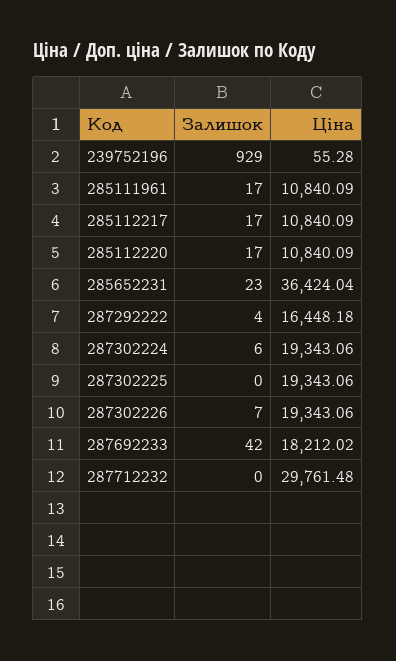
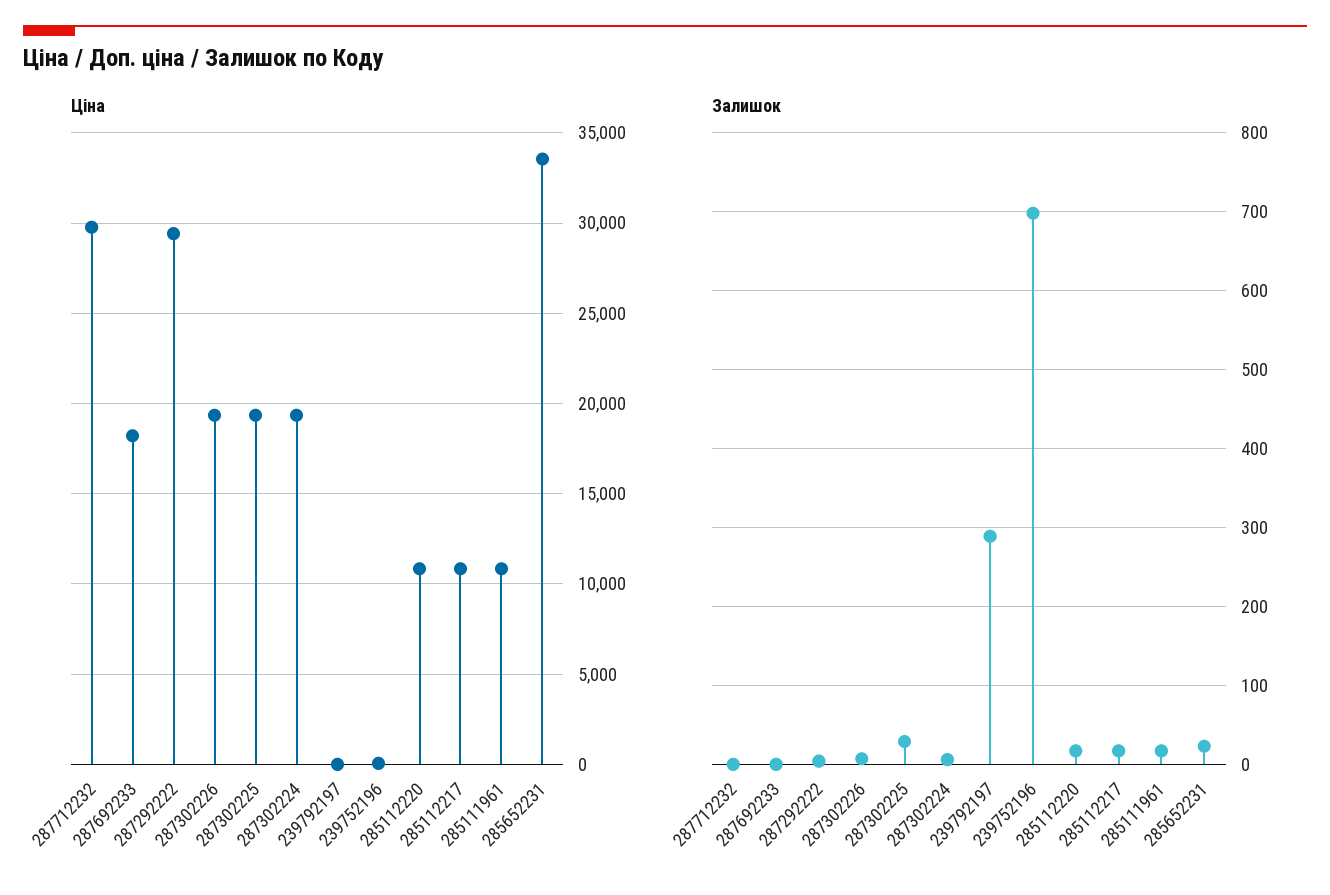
  {
    "Залишок": {
-     "239752196": 929,
+     "239752196": 700,
      "285111961": 17,
      "285112217": 17,
      "285112220": 17,
      "285652231": 23,
      "287292222": 4,
      "287302224": 6,
-     "287302225": 0,
+     "287302225": 30,
      "287302226": 7,
-     "287692233": 42,
+     "287692233": 0,
-     "287712232": 0
+     "287712232": 0,
+     "239792197": 290
    },
    "Ціна": {
      "239752196": 55.28,
      "285111961": 10840.09,
      "285112217": 10840.09,
      "285112220": 10840.09,
-     "285652231": 36424.04,
+     "285652231": 33500,
-     "287292222": 16448.18,
+     "287292222": 29500,
      "287302224": 19343.06,
      "287302225": 19343.06,
      "287302226": 19343.06,
      "287692233": 18212.02,
-     "287712232": 29761.48
+     "287712232": 29761.48,
+     "239792197": 0
    }
  }

